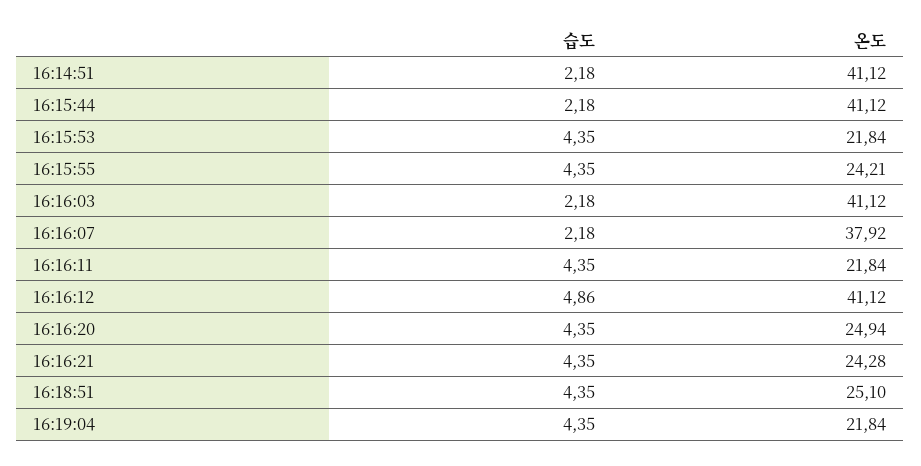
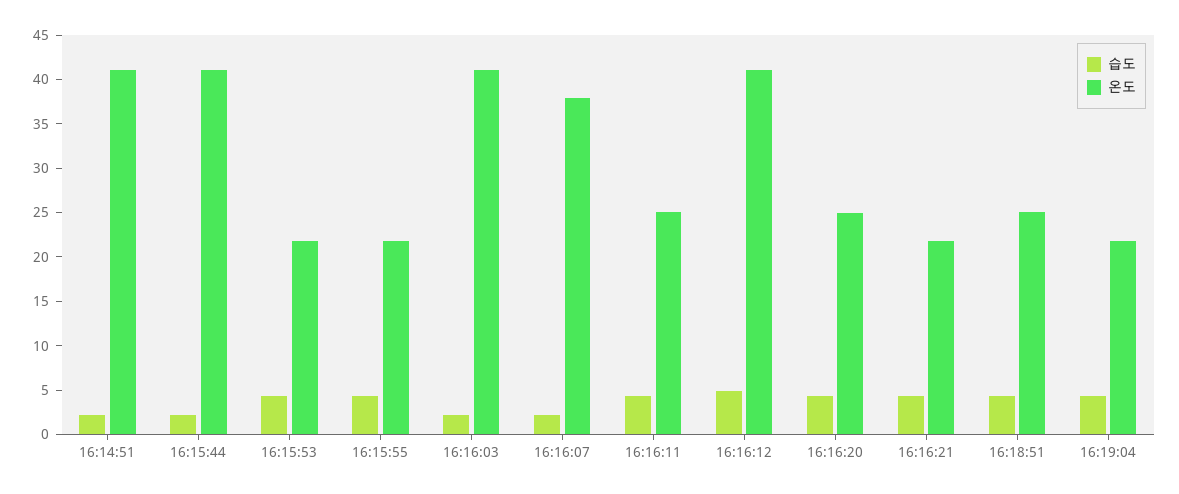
  {
    "습도": {
      "16:14:51": 2.18,
      "16:15:44": 2.18,
      "16:15:53": 4.35,
      "16:15:55": 4.35,
      "16:16:03": 2.18,
      "16:16:07": 2.18,
      "16:16:11": 4.35,
      "16:16:12": 4.86,
      "16:16:20": 4.35,
      "16:16:21": 4.35,
      "16:18:51": 4.35,
      "16:19:04": 4.35
    },
    "온도": {
      "16:14:51": 41.12,
      "16:15:44": 41.12,
      "16:15:53": 21.84,
-     "16:15:55": 24.21,
+     "16:15:55": 22,
      "16:16:03": 41.12,
      "16:16:07": 37.92,
-     "16:16:11": 21.84,
+     "16:16:11": 25,
      "16:16:12": 41.12,
      "16:16:20": 24.94,
-     "16:16:21": 24.28,
+     "16:16:21": 22,
      "16:18:51": 25.1,
      "16:19:04": 21.84
    }
  }

